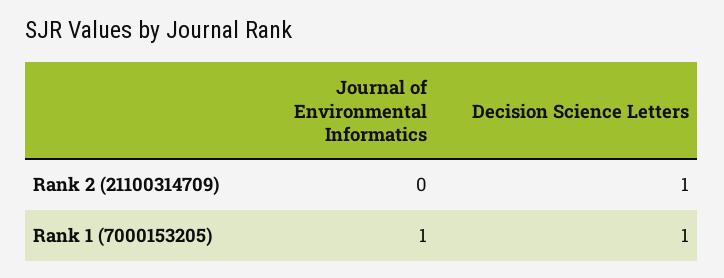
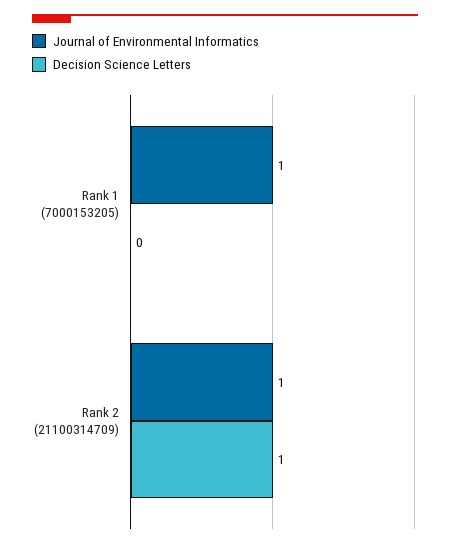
  {
    "Journal of Environmental Informatics": {
-     "Rank 2 (21100314709)": 0,
+     "Rank 2 (21100314709)": 1,
      "Rank 1 (7000153205)": 1
    },
    "Decision Science Letters": {
      "Rank 2 (21100314709)": 1,
-     "Rank 1 (7000153205)": 1
+     "Rank 1 (7000153205)": 0
    }
  }

